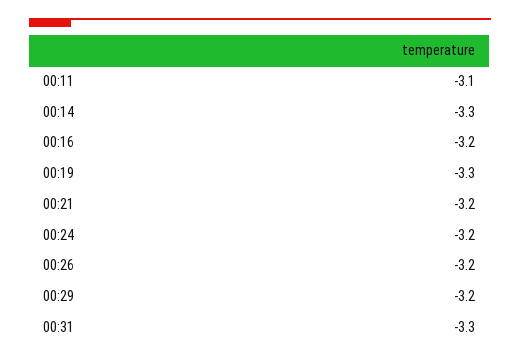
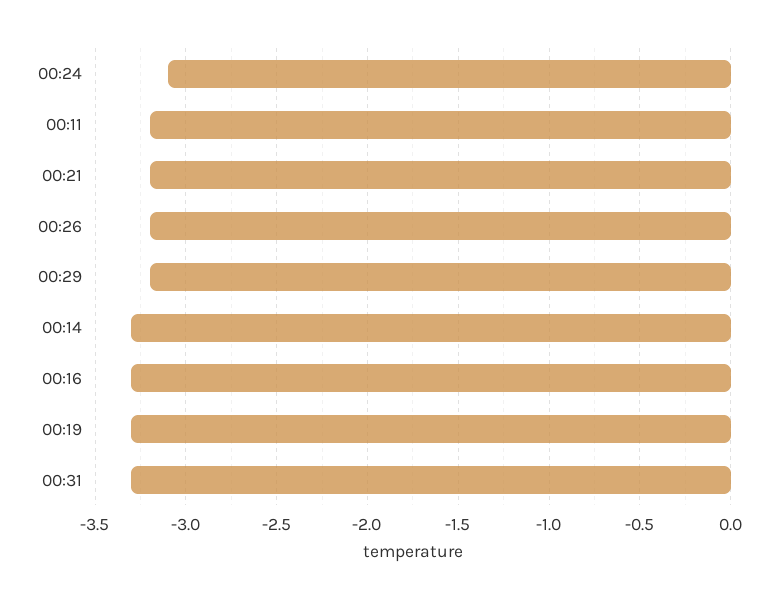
  {
-   "00:11": -3.1,
+   "00:11": -3.2,
    "00:14": -3.3,
-   "00:16": -3.2,
+   "00:16": -3.3,
    "00:19": -3.3,
    "00:21": -3.2,
-   "00:24": -3.2,
+   "00:24": -3.1,
    "00:26": -3.2,
    "00:29": -3.2,
    "00:31": -3.3
  }

